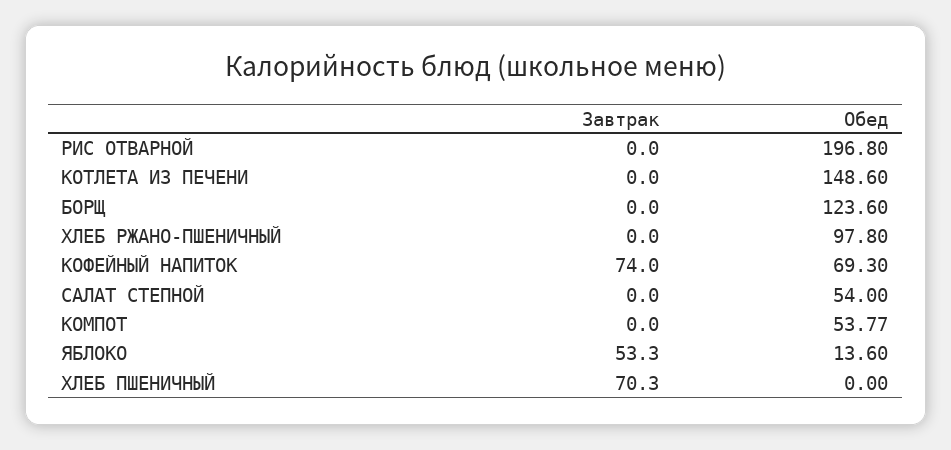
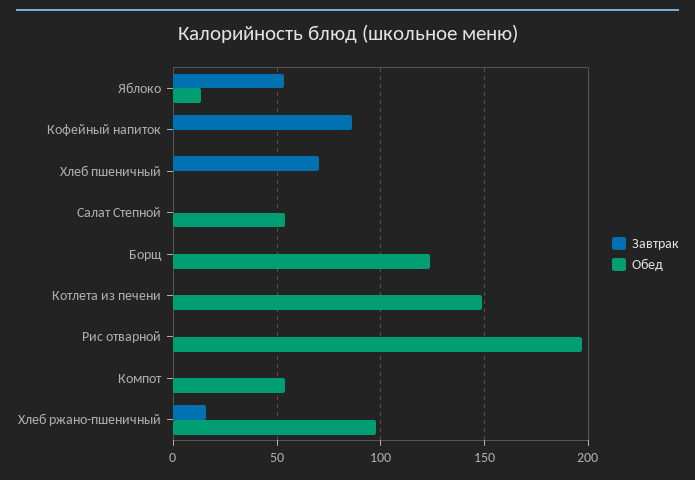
  {
    "Завтрак": {
      "РИС ОТВАРНОЙ": 0,
      "КОТЛЕТА ИЗ ПЕЧЕНИ": 0,
      "БОРЩ": 0,
-     "ХЛЕБ РЖАНО-ПШЕНИЧНЫЙ": 0,
+     "ХЛЕБ РЖАНО-ПШЕНИЧНЫЙ": 15,
-     "КОФЕЙНЫЙ НАПИТОК": 74,
+     "КОФЕЙНЫЙ НАПИТОК": 85,
      "САЛАТ СТЕПНОЙ": 0,
      "КОМПОТ": 0,
      "ЯБЛОКО": 53.3,
      "ХЛЕБ ПШЕНИЧНЫЙ": 70.3
    },
    "Обед": {
      "РИС ОТВАРНОЙ": 196.8,
      "КОТЛЕТА ИЗ ПЕЧЕНИ": 148.6,
      "БОРЩ": 123.6,
      "ХЛЕБ РЖАНО-ПШЕНИЧНЫЙ": 97.8,
-     "КОФЕЙНЫЙ НАПИТОК": 69.3,
+     "КОФЕЙНЫЙ НАПИТОК": 0,
      "САЛАТ СТЕПНОЙ": 54,
      "КОМПОТ": 53.77,
      "ЯБЛОКО": 13.6,
      "ХЛЕБ ПШЕНИЧНЫЙ": 0
    }
  }

